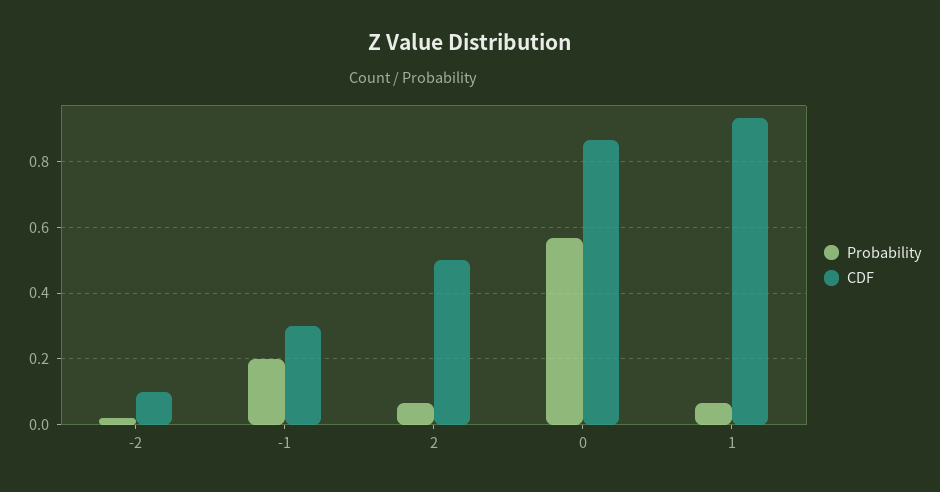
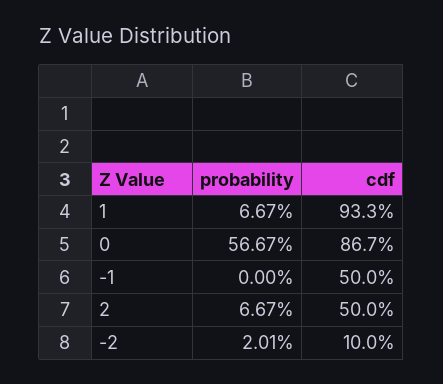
  {
    "Probability": {
      "-2": 0.0201,
-     "-1": 0.2,
+     "-1": 0,
      "2": 0.0667,
      "0": 0.5667,
      "1": 0.0667
    },
    "CDF": {
      "-2": 0.1,
-     "-1": 0.3,
+     "-1": 0.5,
      "2": 0.5,
      "0": 0.867,
      "1": 0.933
    }
  }

